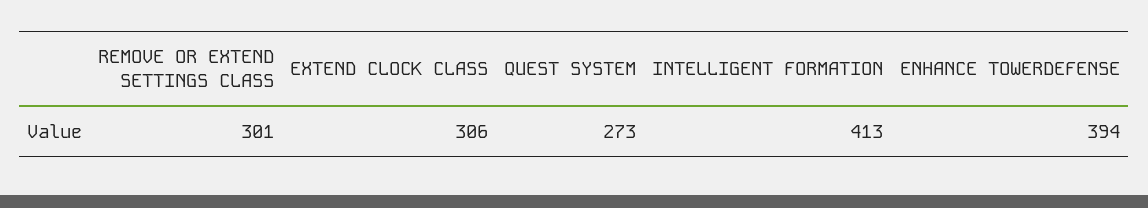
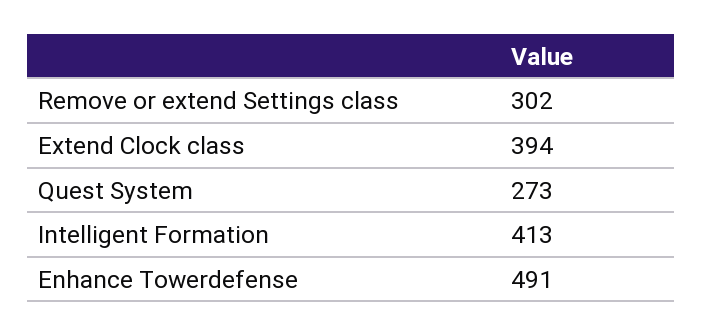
  {
-   "REMOVE OR EXTEND SETTINGS CLASS": 301,
+   "REMOVE OR EXTEND SETTINGS CLASS": 302,
-   "EXTEND CLOCK CLASS": 306,
+   "EXTEND CLOCK CLASS": 394,
    "QUEST SYSTEM": 273,
    "INTELLIGENT FORMATION": 413,
-   "ENHANCE TOWERDEFENSE": 394
+   "ENHANCE TOWERDEFENSE": 491
  }

